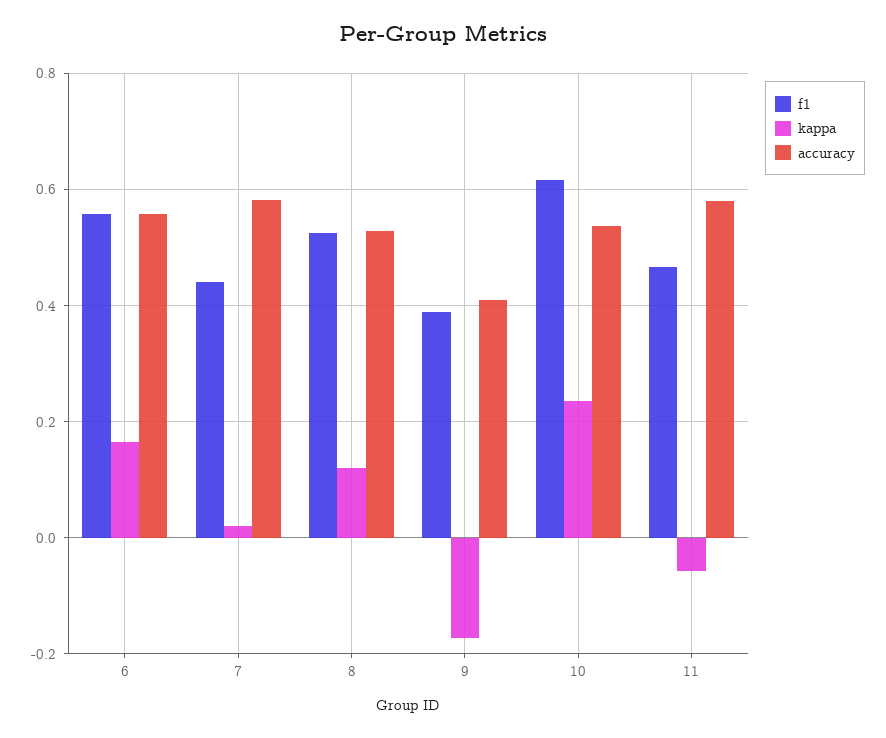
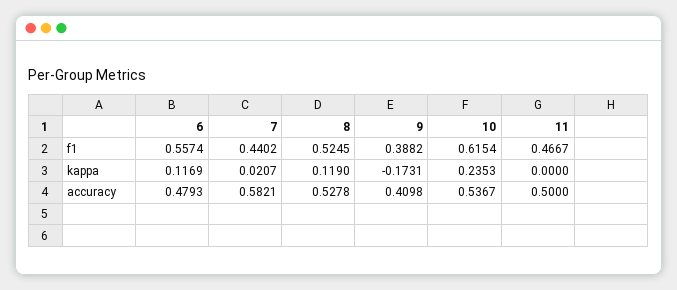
  {
    "f1": {
      "6": 0.5574,
      "7": 0.4402,
      "8": 0.5245,
      "9": 0.3882,
      "10": 0.6154,
      "11": 0.4667
    },
    "kappa": {
-     "6": 0.16,
+     "6": 0.1169,
      "7": 0.0207,
      "8": 0.119,
      "9": -0.1731,
      "10": 0.2353,
-     "11": -0.06
+     "11": 0
    },
    "accuracy": {
-     "6": 0.56,
+     "6": 0.4793,
      "7": 0.5821,
      "8": 0.5278,
      "9": 0.4098,
      "10": 0.5367,
-     "11": 0.58
+     "11": 0.5
    }
  }

